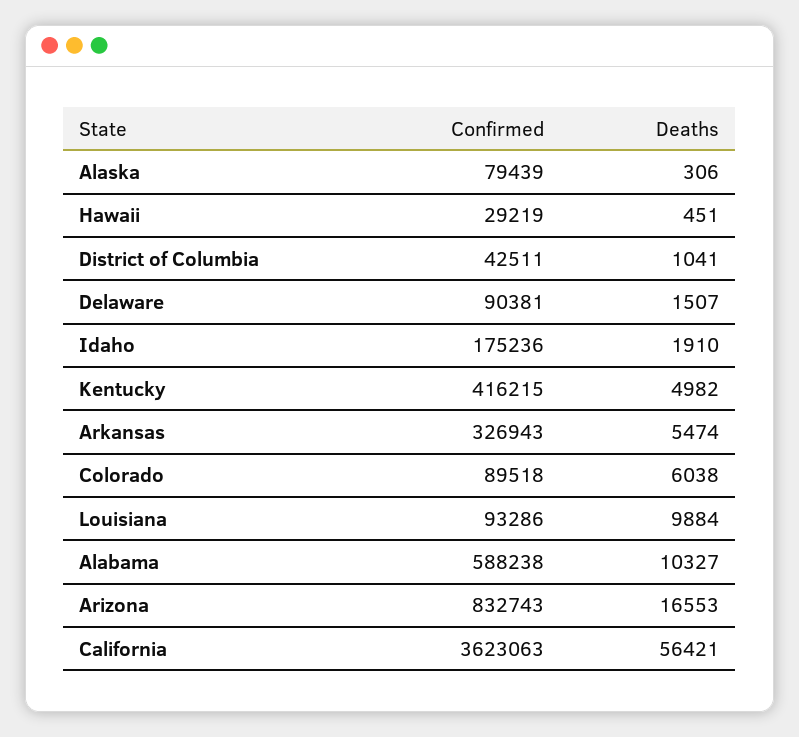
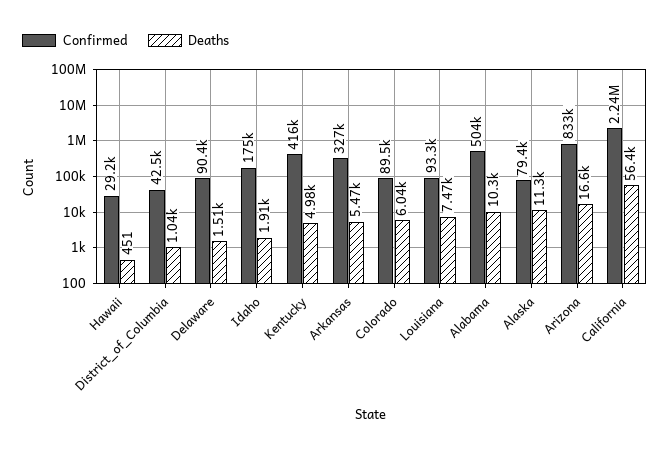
  {
    "Confirmed": {
      "Alaska": 79439,
      "Hawaii": 29219,
      "District of Columbia": 42511,
      "Delaware": 90381,
      "Idaho": 175236,
      "Kentucky": 416215,
      "Arkansas": 326943,
      "Colorado": 89518,
      "Louisiana": 93286,
-     "Alabama": 588238,
+     "Alabama": 504000,
      "Arizona": 832743,
-     "California": 3623063
+     "California": 2240000
    },
    "Deaths": {
-     "Alaska": 306,
+     "Alaska": 11300,
      "Hawaii": 451,
      "District of Columbia": 1041,
      "Delaware": 1507,
      "Idaho": 1910,
      "Kentucky": 4982,
      "Arkansas": 5474,
      "Colorado": 6038,
-     "Louisiana": 9884,
+     "Louisiana": 7470,
      "Alabama": 10327,
      "Arizona": 16553,
      "California": 56421
    }
  }

